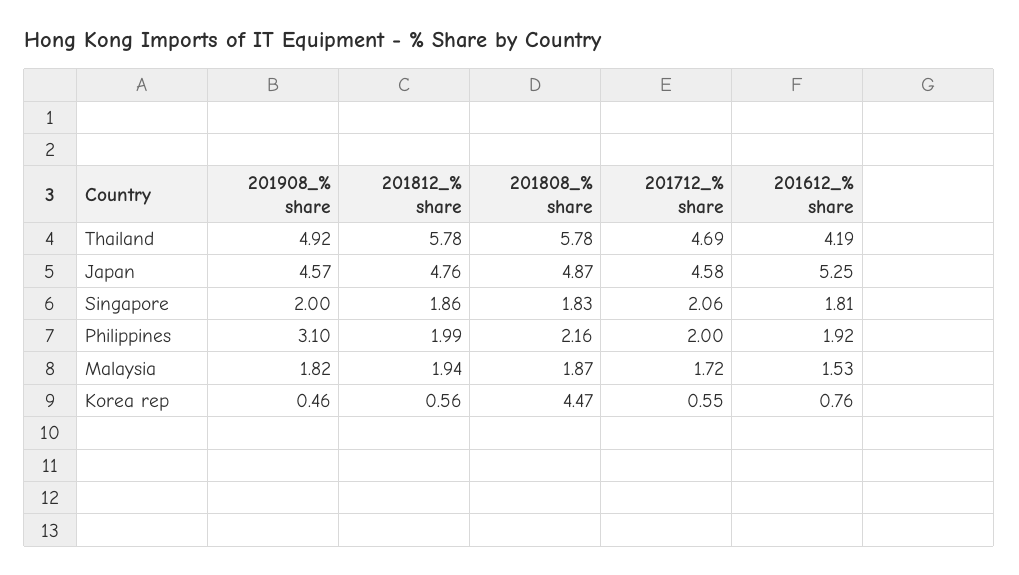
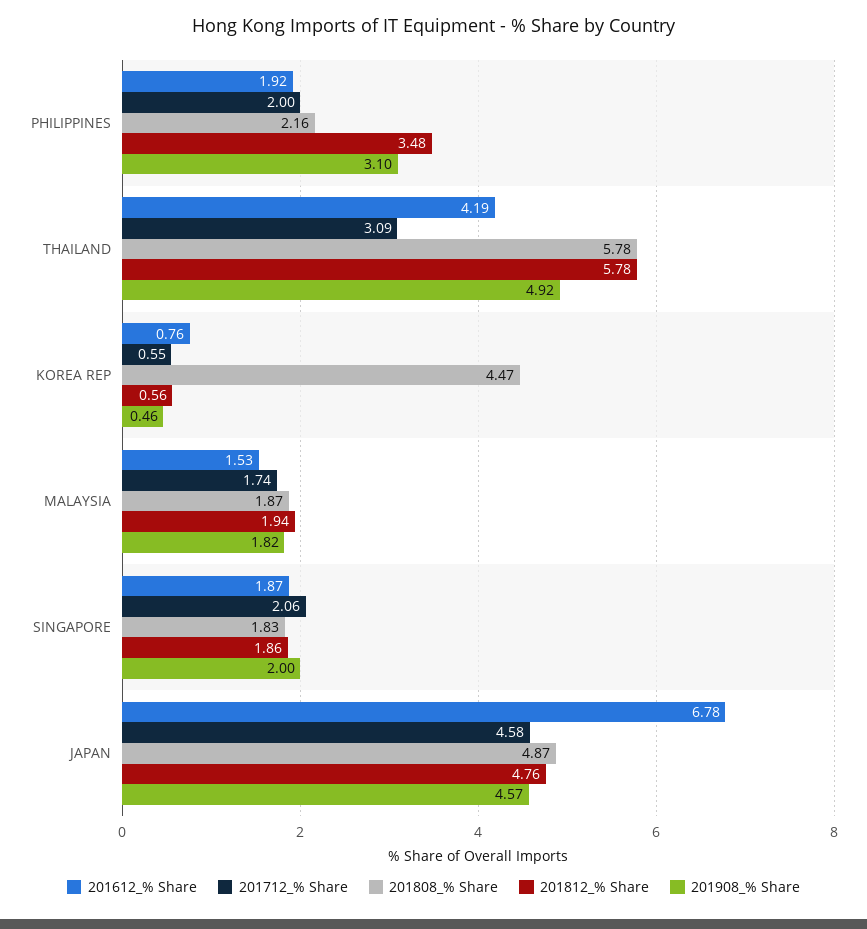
  {
    "201908_% share": {
      "Thailand": 4.92,
      "Japan": 4.57,
      "Singapore": 2,
      "Philippines": 3.1,
      "Malaysia": 1.82,
      "Korea rep": 0.46
    },
    "201812_% share": {
      "Thailand": 5.78,
      "Japan": 4.76,
      "Singapore": 1.86,
-     "Philippines": 1.99,
+     "Philippines": 3.48,
      "Malaysia": 1.94,
      "Korea rep": 0.56
    },
    "201808_% share": {
      "Thailand": 5.78,
      "Japan": 4.87,
      "Singapore": 1.83,
      "Philippines": 2.16,
      "Malaysia": 1.87,
      "Korea rep": 4.47
    },
    "201712_% share": {
-     "Thailand": 4.69,
+     "Thailand": 3.09,
      "Japan": 4.58,
      "Singapore": 2.06,
      "Philippines": 2,
-     "Malaysia": 1.72,
+     "Malaysia": 1.74,
      "Korea rep": 0.55
    },
    "201612_% share": {
      "Thailand": 4.19,
-     "Japan": 5.25,
+     "Japan": 6.78,
-     "Singapore": 1.81,
+     "Singapore": 1.87,
      "Philippines": 1.92,
      "Malaysia": 1.53,
      "Korea rep": 0.76
    }
  }

